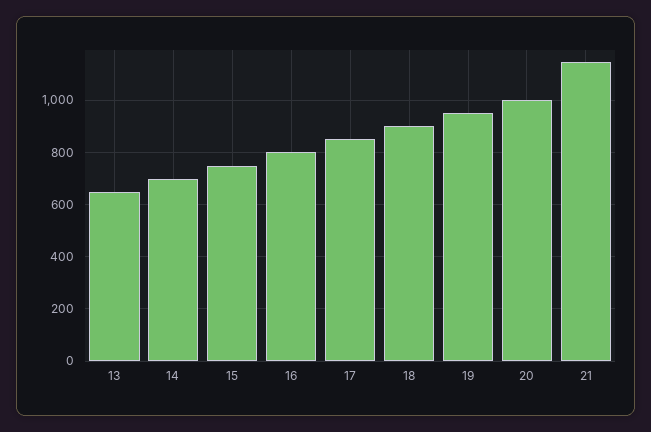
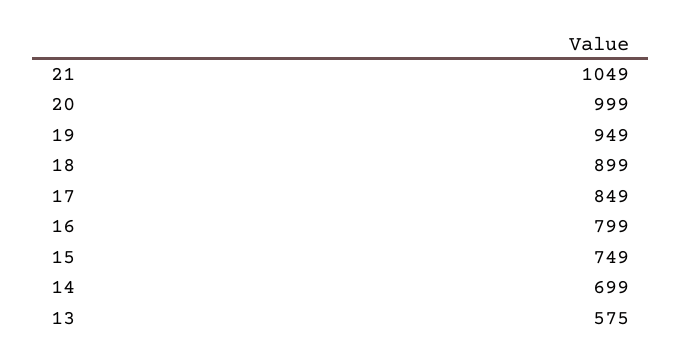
  {
-   "13": 650,
+   "13": 575,
    "14": 699,
    "15": 749,
    "16": 799,
    "17": 849,
    "18": 899,
    "19": 949,
    "20": 999,
-   "21": 1150
+   "21": 1049
  }

